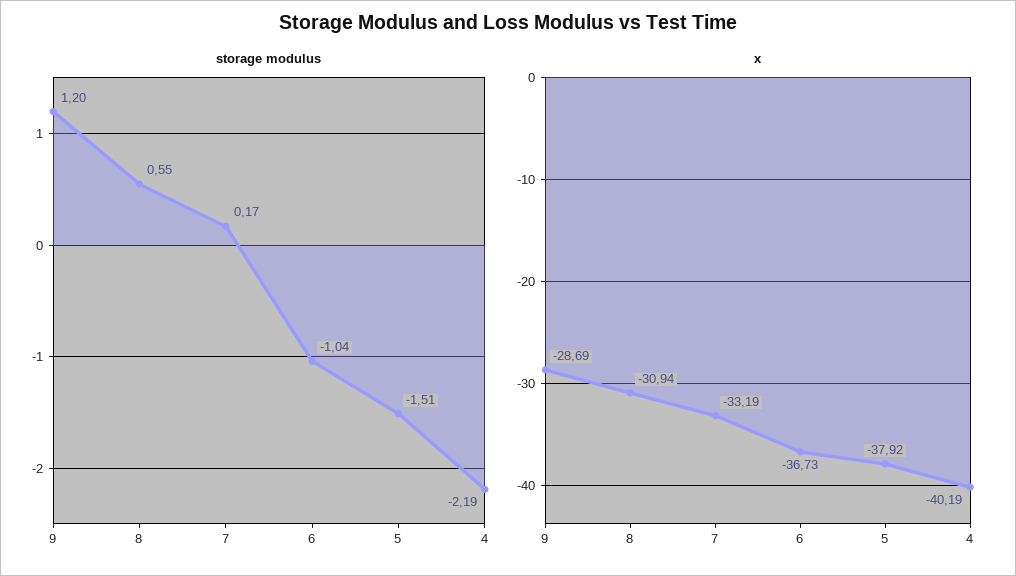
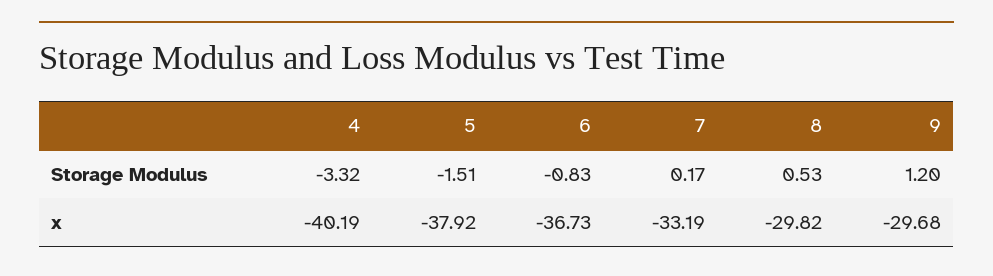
  {
    "storage modulus": {
      "9": 1.2,
-     "8": 0.55,
+     "8": 0.53,
      "7": 0.17,
-     "6": -1.04,
+     "6": -0.83,
      "5": -1.51,
-     "4": -2.19
+     "4": -3.32
    },
    "x": {
-     "9": -28.69,
+     "9": -29.68,
-     "8": -30.94,
+     "8": -29.82,
      "7": -33.19,
      "6": -36.73,
      "5": -37.92,
      "4": -40.19
    }
  }

